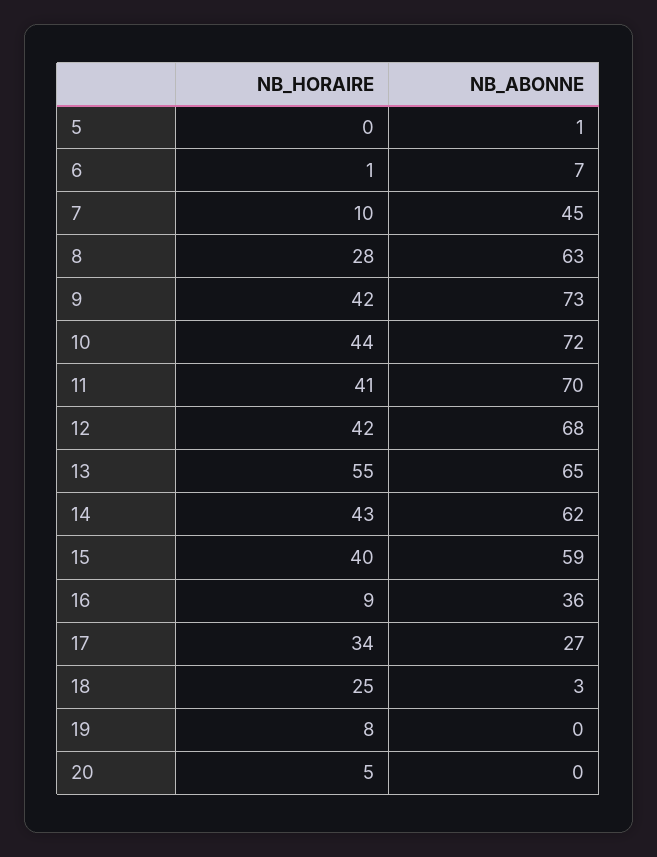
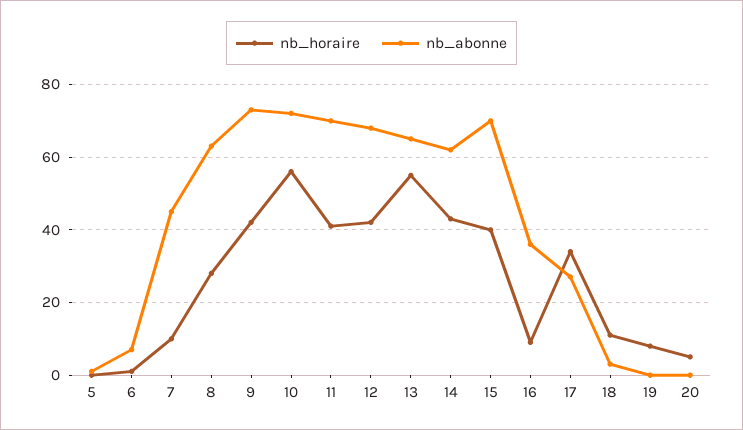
  {
    "NB_HORAIRE": {
      "5": 0,
      "6": 1,
      "7": 10,
      "8": 28,
      "9": 42,
-     "10": 44,
+     "10": 55,
      "11": 41,
      "12": 42,
      "13": 55,
      "14": 43,
      "15": 40,
      "16": 9,
      "17": 34,
-     "18": 25,
+     "18": 10,
      "19": 8,
      "20": 5
    },
    "NB_ABONNE": {
      "5": 1,
      "6": 7,
      "7": 45,
      "8": 63,
      "9": 73,
      "10": 72,
      "11": 70,
      "12": 68,
      "13": 65,
      "14": 62,
-     "15": 59,
+     "15": 70,
      "16": 36,
      "17": 27,
      "18": 3,
      "19": 0,
      "20": 0
    }
  }

